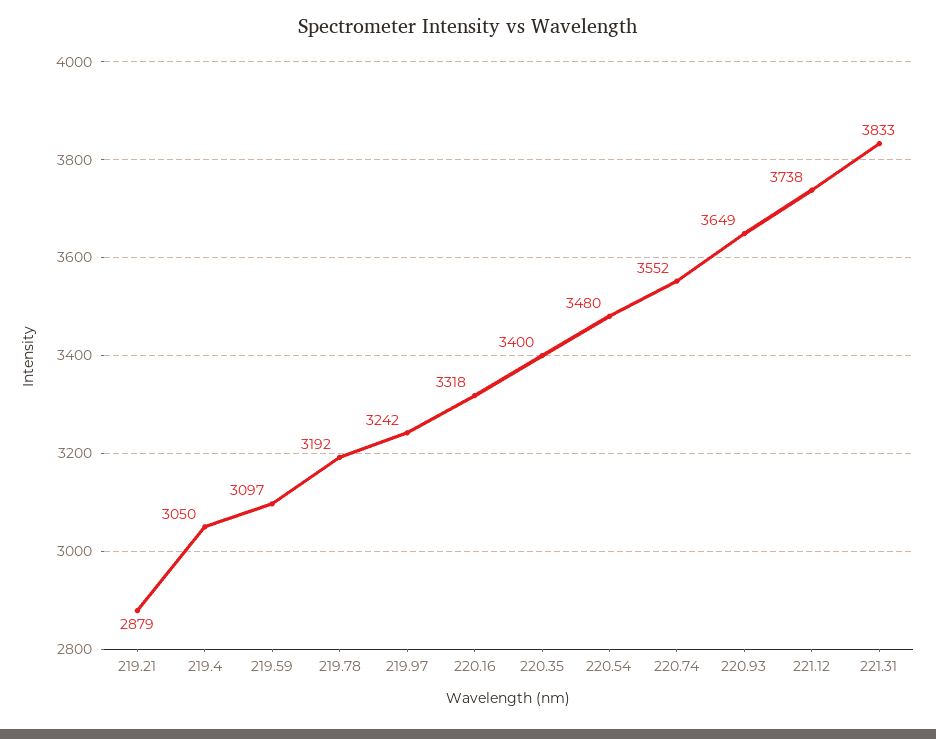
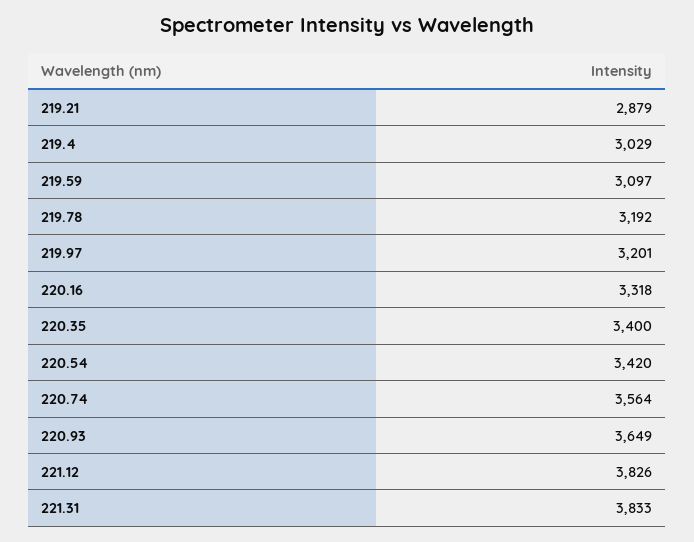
  {
    "219.21": 2879,
-   "219.4": 3050,
+   "219.4": 3029,
    "219.59": 3097,
    "219.78": 3192,
-   "219.97": 3242,
+   "219.97": 3201,
    "220.16": 3318,
    "220.35": 3400,
-   "220.54": 3480,
+   "220.54": 3420,
-   "220.74": 3552,
+   "220.74": 3564,
    "220.93": 3649,
-   "221.12": 3738,
+   "221.12": 3826,
    "221.31": 3833
  }

